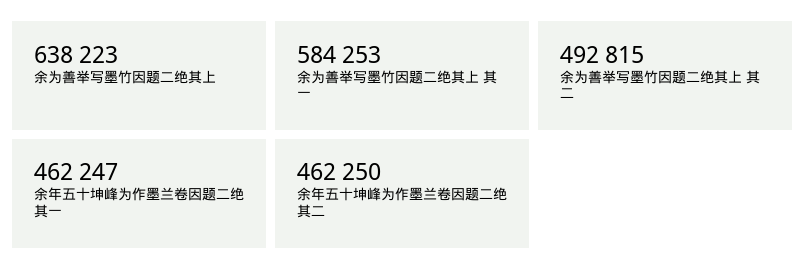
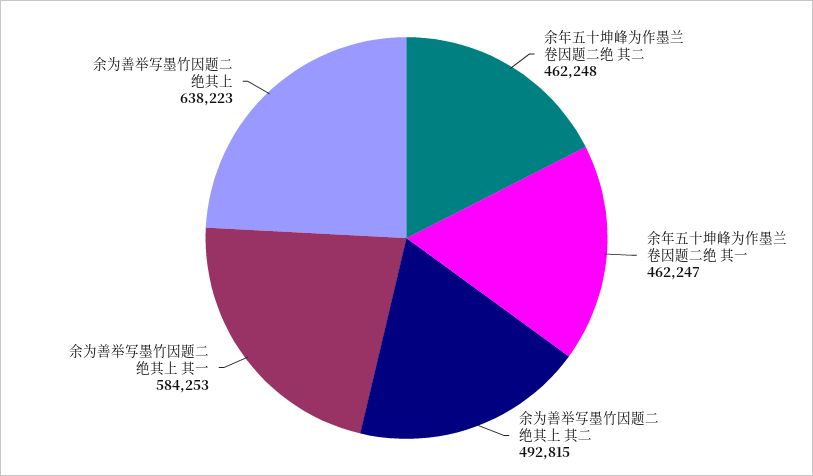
  {
    "余为善举写墨竹因题二绝其上": 638223,
    "余为善举写墨竹因题二绝其上 其一": 584253,
    "余为善举写墨竹因题二绝其上 其二": 492815,
    "余年五十坤峰为作墨兰卷因题二绝 其一": 462247,
-   "余年五十坤峰为作墨兰卷因题二绝 其二": 462250
+   "余年五十坤峰为作墨兰卷因题二绝 其二": 462248
  }

